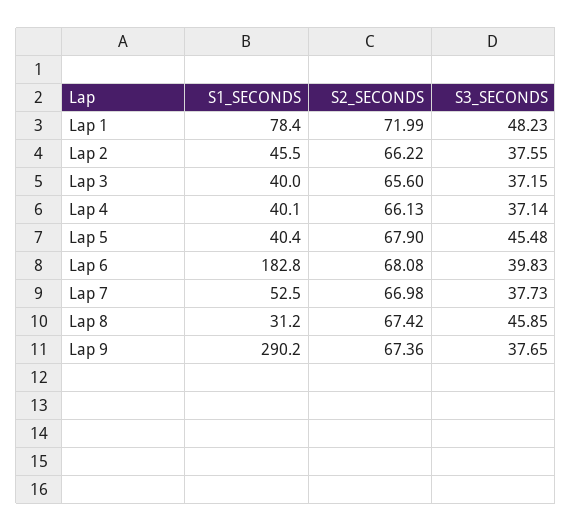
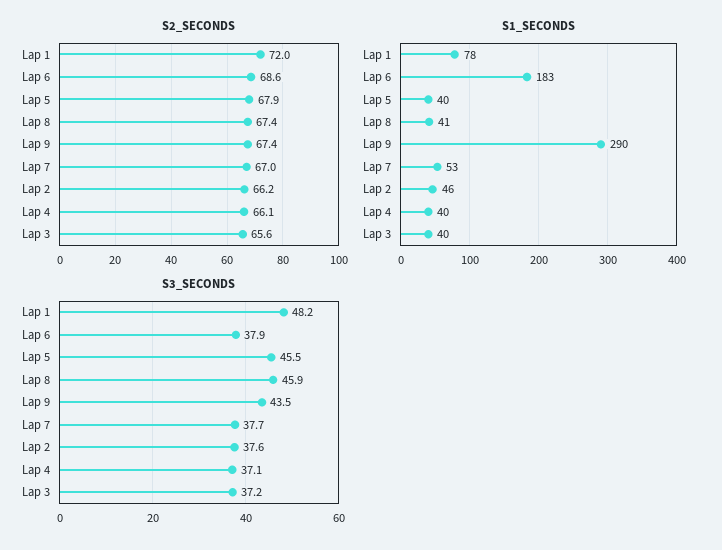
  {
    "S1_SECONDS": {
      "Lap 1": 78.4,
      "Lap 2": 45.5,
      "Lap 3": 40,
      "Lap 4": 40.1,
      "Lap 5": 40.4,
      "Lap 6": 182.8,
      "Lap 7": 52.5,
-     "Lap 8": 31.2,
+     "Lap 8": 41,
      "Lap 9": 290.2
    },
    "S2_SECONDS": {
      "Lap 1": 71.99,
      "Lap 2": 66.22,
      "Lap 3": 65.6,
      "Lap 4": 66.13,
      "Lap 5": 67.9,
-     "Lap 6": 68.08,
+     "Lap 6": 68.6,
      "Lap 7": 66.98,
      "Lap 8": 67.42,
      "Lap 9": 67.36
    },
    "S3_SECONDS": {
      "Lap 1": 48.23,
      "Lap 2": 37.55,
      "Lap 3": 37.15,
      "Lap 4": 37.14,
      "Lap 5": 45.48,
-     "Lap 6": 39.83,
+     "Lap 6": 37.9,
      "Lap 7": 37.73,
      "Lap 8": 45.85,
-     "Lap 9": 37.65
+     "Lap 9": 43.5
    }
  }

